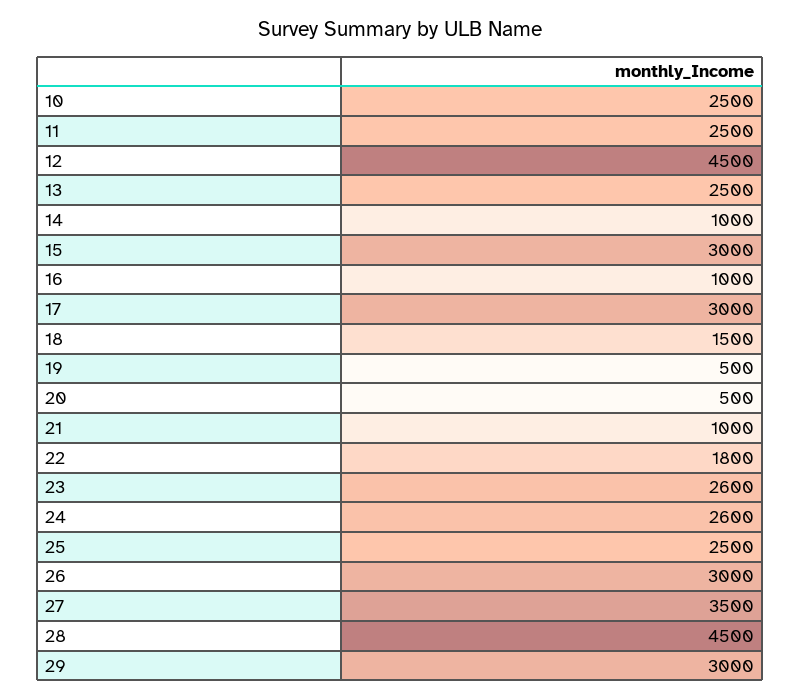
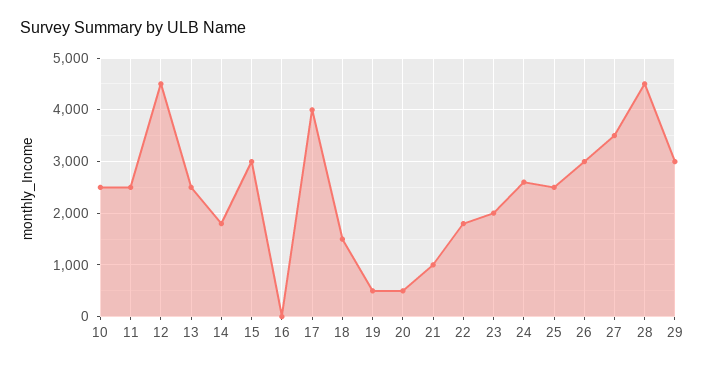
  {
    "10": 2500,
    "11": 2500,
    "12": 4500,
    "13": 2500,
-   "14": 1000,
+   "14": 1800,
    "15": 3000,
-   "16": 1000,
+   "16": 0,
-   "17": 3000,
+   "17": 4000,
    "18": 1500,
    "19": 500,
    "20": 500,
    "21": 1000,
    "22": 1800,
-   "23": 2600,
+   "23": 2000,
    "24": 2600,
    "25": 2500,
    "26": 3000,
    "27": 3500,
    "28": 4500,
    "29": 3000
  }

